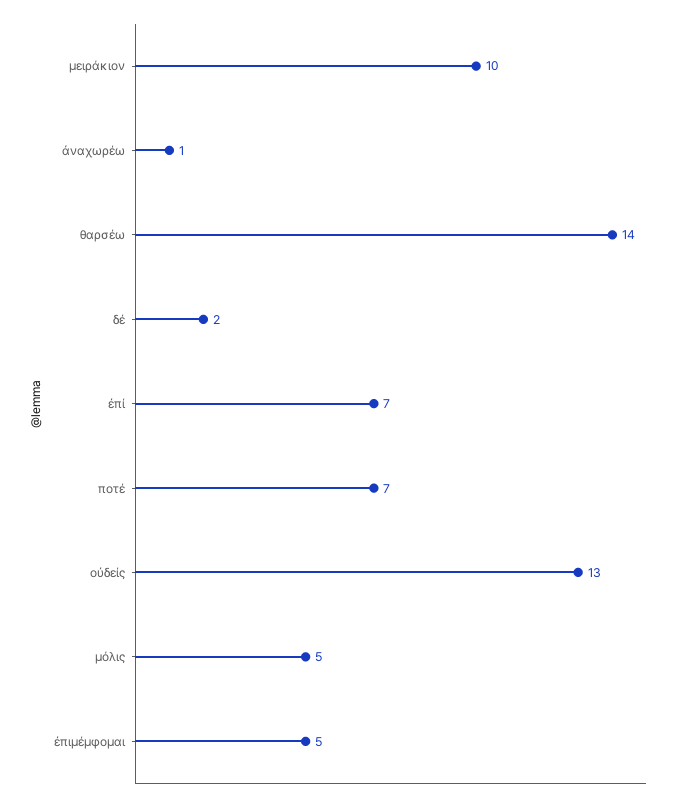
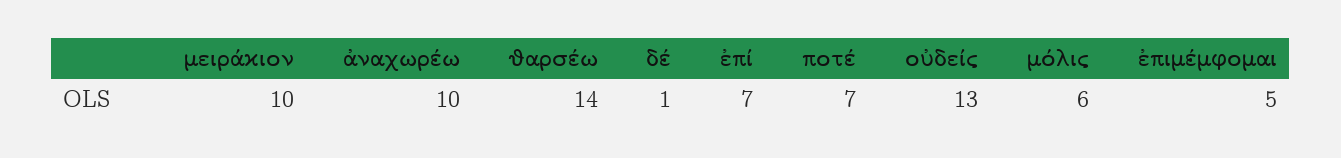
  {
    "μειράκιον": 10,
-   "ἀναχωρέω": 1,
+   "ἀναχωρέω": 10,
    "θαρσέω": 14,
-   "δέ": 2,
+   "δέ": 1,
    "ἐπί": 7,
    "ποτέ": 7,
    "οὐδείς": 13,
-   "μόλις": 5,
+   "μόλις": 6,
    "ἐπιμέμφομαι": 5
  }

